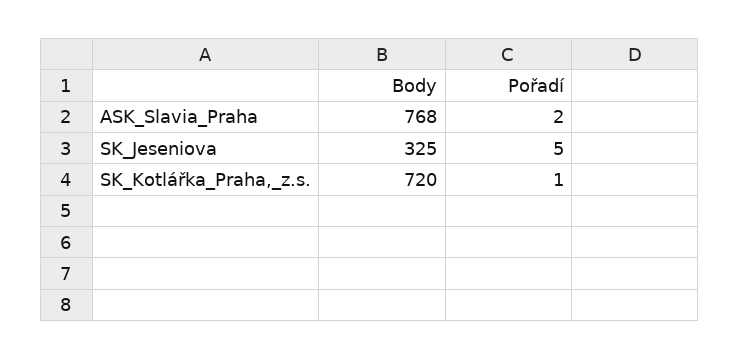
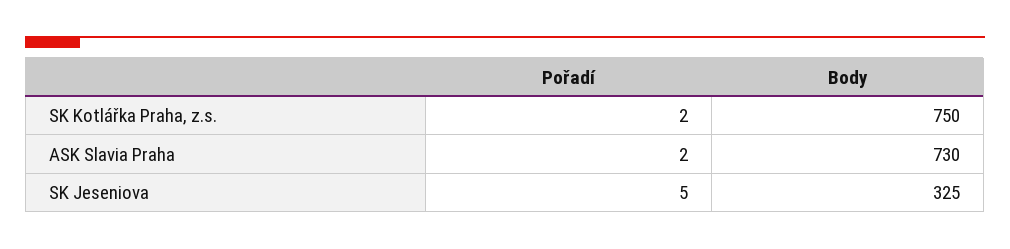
  {
    "Body": {
-     "ASK_Slavia_Praha": 768,
+     "ASK_Slavia_Praha": 730,
      "SK_Jeseniova": 325,
-     "SK_Kotlářka_Praha,_z.s.": 720
+     "SK_Kotlářka_Praha,_z.s.": 750
    },
    "Pořadí": {
      "ASK_Slavia_Praha": 2,
      "SK_Jeseniova": 5,
-     "SK_Kotlářka_Praha,_z.s.": 1
+     "SK_Kotlářka_Praha,_z.s.": 2
    }
  }

